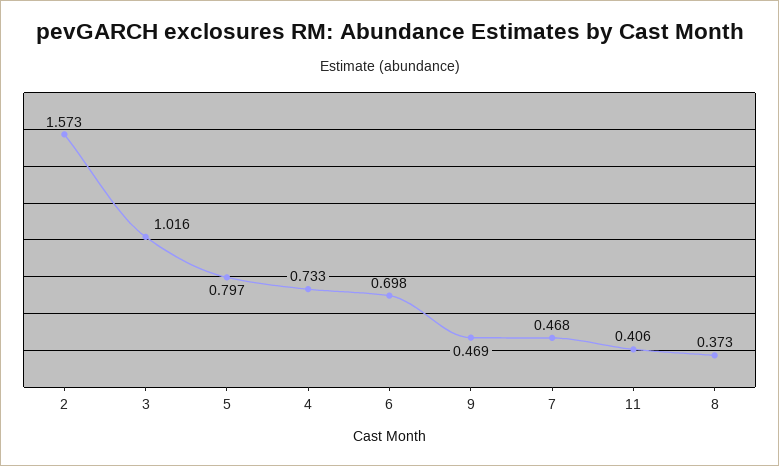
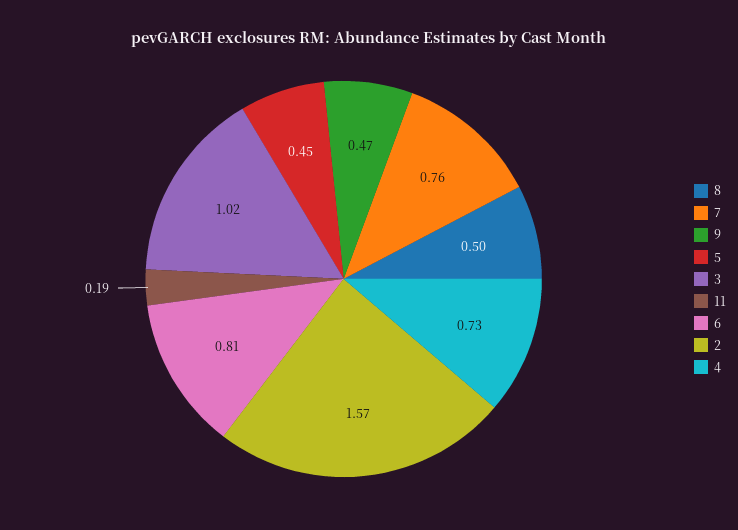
  {
    "2": 1.573,
    "3": 1.016,
-   "5": 0.797,
+   "5": 0.45,
    "4": 0.733,
-   "6": 0.698,
+   "6": 0.81,
    "9": 0.469,
-   "7": 0.468,
+   "7": 0.76,
-   "11": 0.406,
+   "11": 0.19,
-   "8": 0.373
+   "8": 0.5
  }

